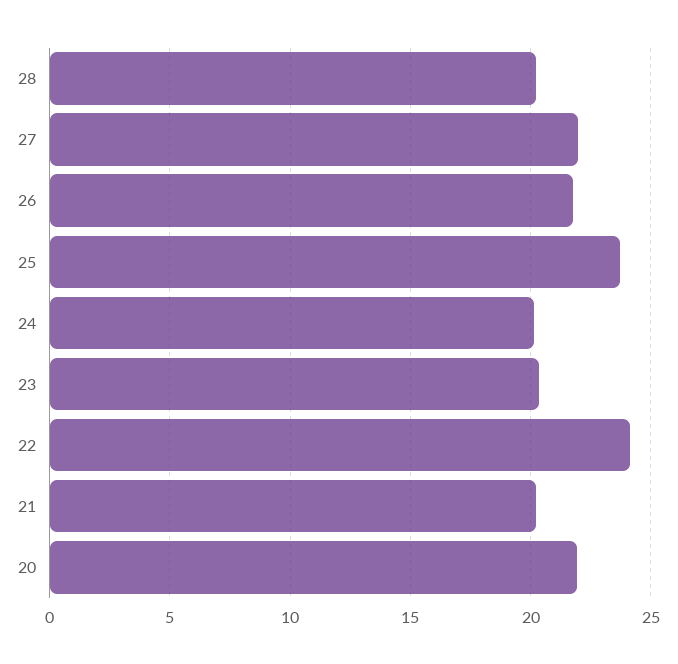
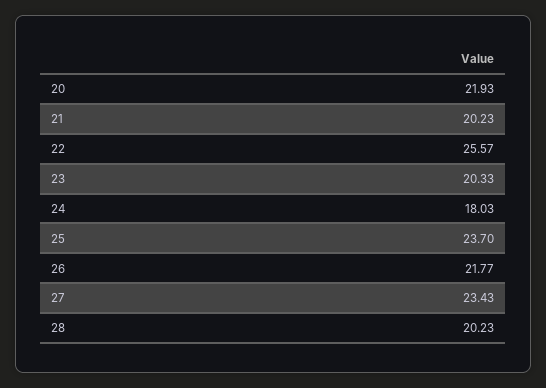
  {
    "28": 20.23,
-   "27": 22,
+   "27": 23.43,
    "26": 21.77,
    "25": 23.7,
-   "24": 20,
+   "24": 18.03,
    "23": 20.33,
-   "22": 24,
+   "22": 25.57,
    "21": 20.23,
    "20": 21.93
  }

